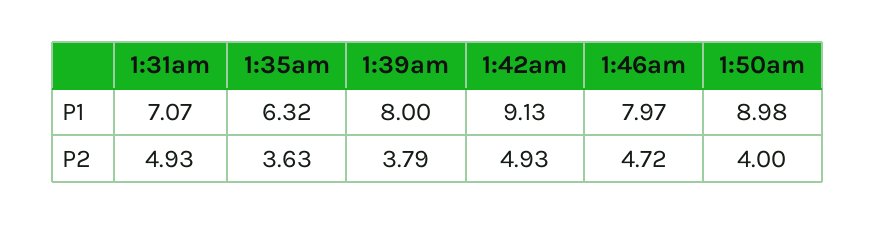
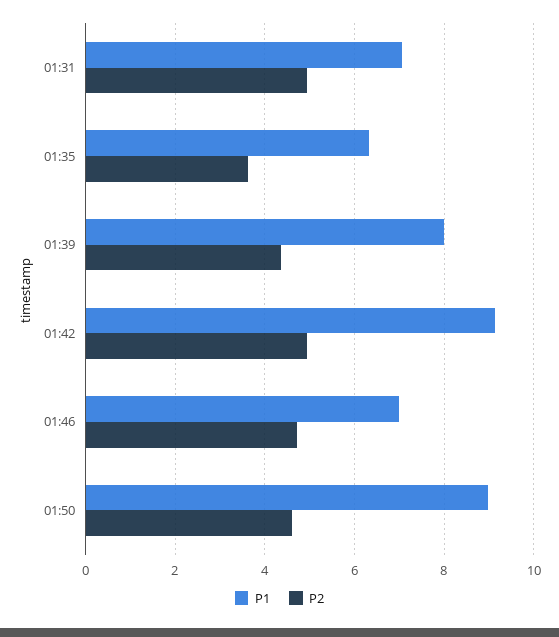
  {
    "P1": {
      "1:31am": 7.07,
      "1:35am": 6.32,
      "1:39am": 8,
      "1:42am": 9.13,
-     "1:46am": 7.97,
+     "1:46am": 7,
      "1:50am": 8.98
    },
    "P2": {
      "1:31am": 4.93,
      "1:35am": 3.63,
-     "1:39am": 3.79,
+     "1:39am": 4.4,
      "1:42am": 4.93,
      "1:46am": 4.72,
-     "1:50am": 4
+     "1:50am": 4.6
    }
  }

